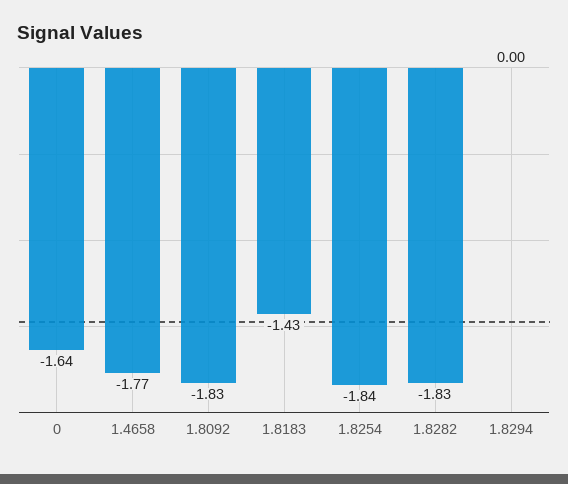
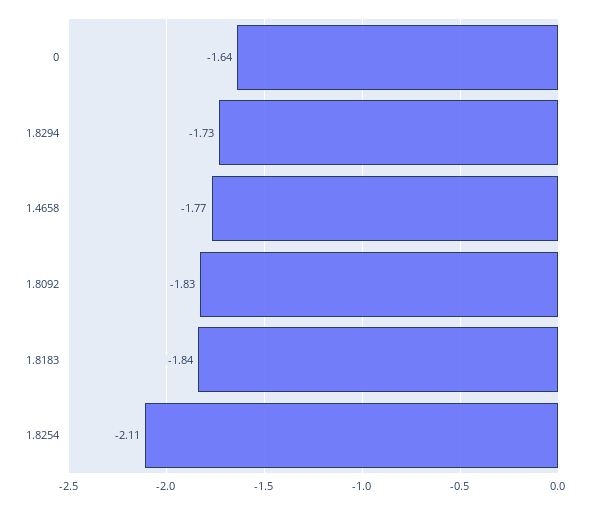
  {
    "0": -1.64,
    "1.4658": -1.77,
    "1.8092": -1.83,
-   "1.8183": -1.43,
+   "1.8183": -1.84,
-   "1.8254": -1.84,
+   "1.8254": -2.11,
-   "1.8282": -1.83,
-   "1.8294": 0
+   "1.8294": -1.73
  }

